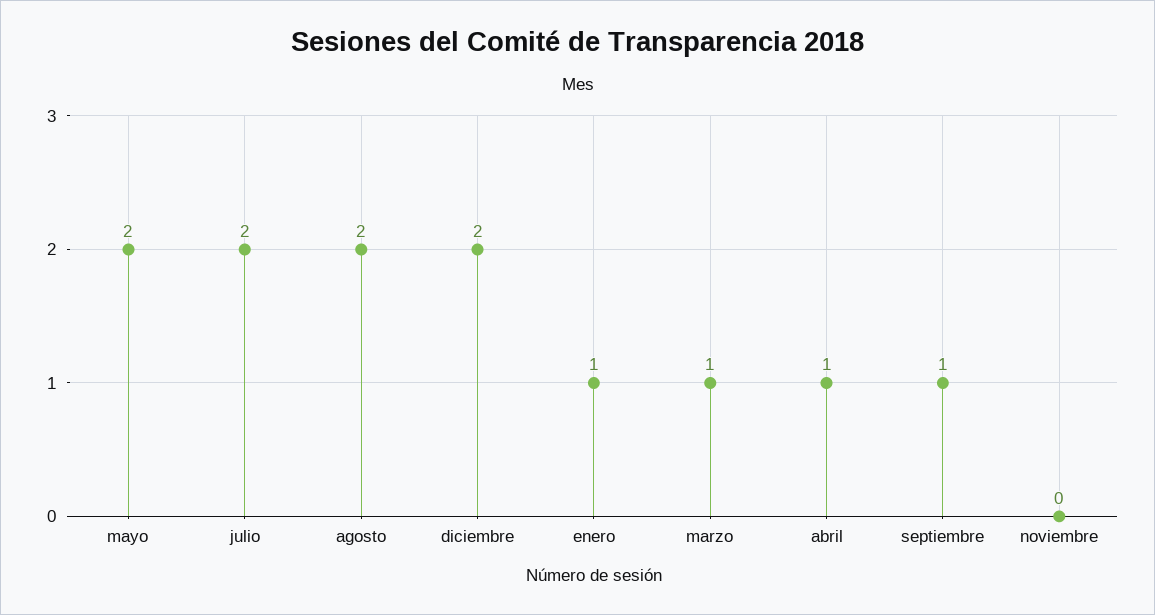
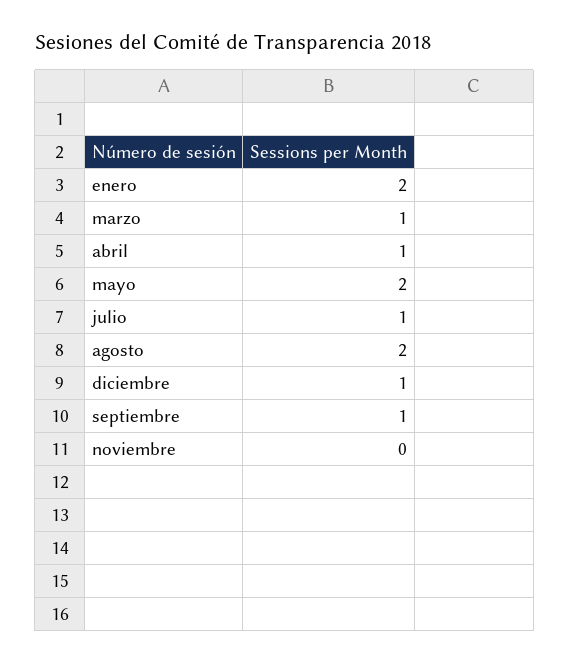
  {
    "mayo": 2,
-   "julio": 2,
+   "julio": 1,
    "agosto": 2,
-   "diciembre": 2,
+   "diciembre": 1,
-   "enero": 1,
+   "enero": 2,
    "marzo": 1,
    "abril": 1,
    "septiembre": 1,
    "noviembre": 0
  }

